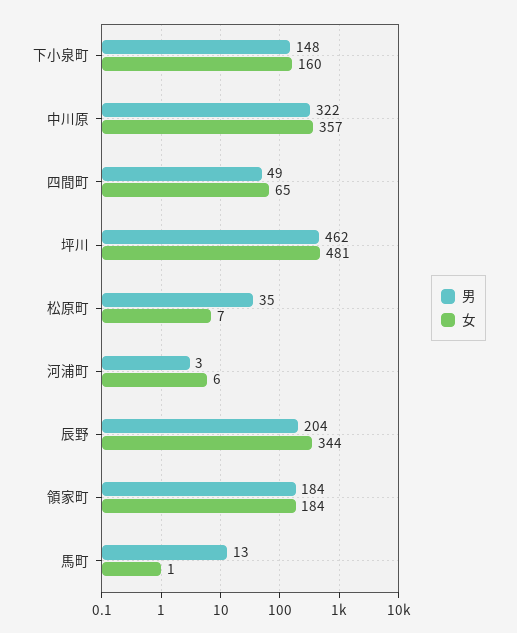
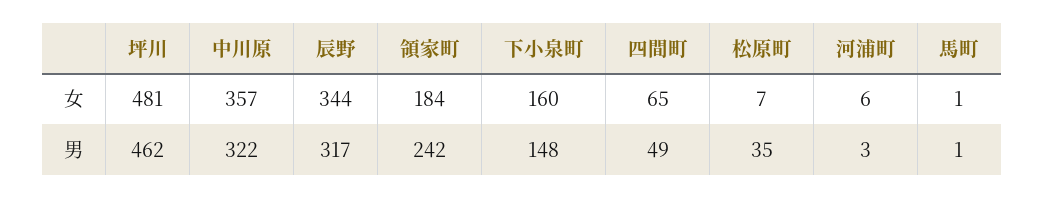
  {
    "男": {
      "下小泉町": 148,
      "中川原": 322,
      "四間町": 49,
      "坪川": 462,
      "松原町": 35,
      "河浦町": 3,
-     "辰野": 204,
+     "辰野": 317,
-     "領家町": 184,
+     "領家町": 242,
-     "馬町": 13
+     "馬町": 1
    },
    "女": {
      "下小泉町": 160,
      "中川原": 357,
      "四間町": 65,
      "坪川": 481,
      "松原町": 7,
      "河浦町": 6,
      "辰野": 344,
      "領家町": 184,
      "馬町": 1
    }
  }

